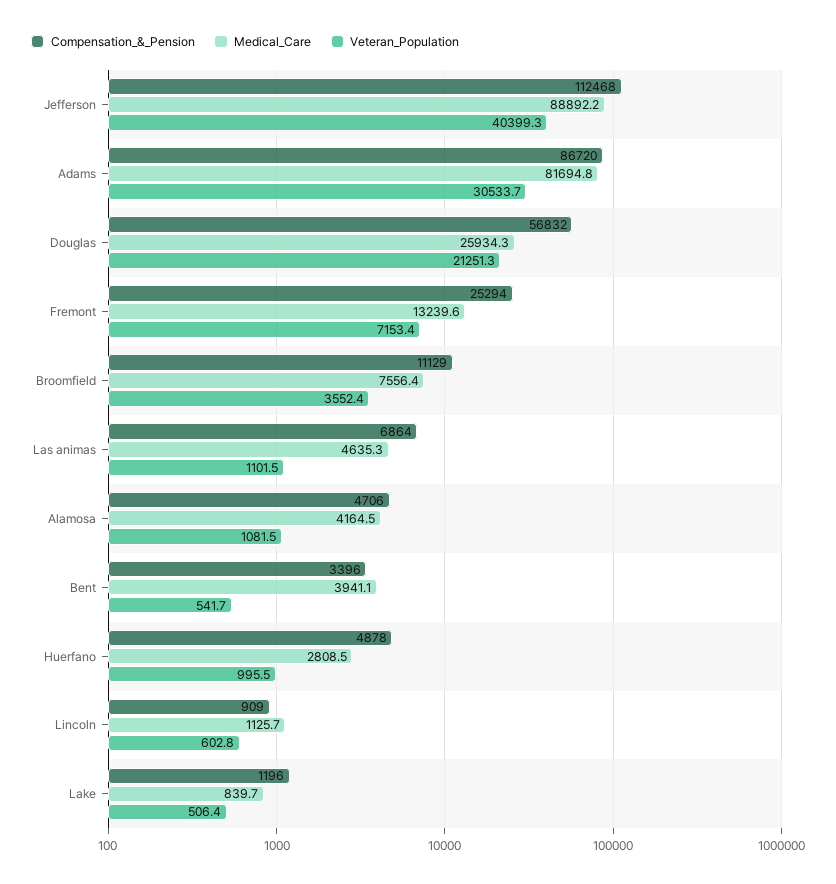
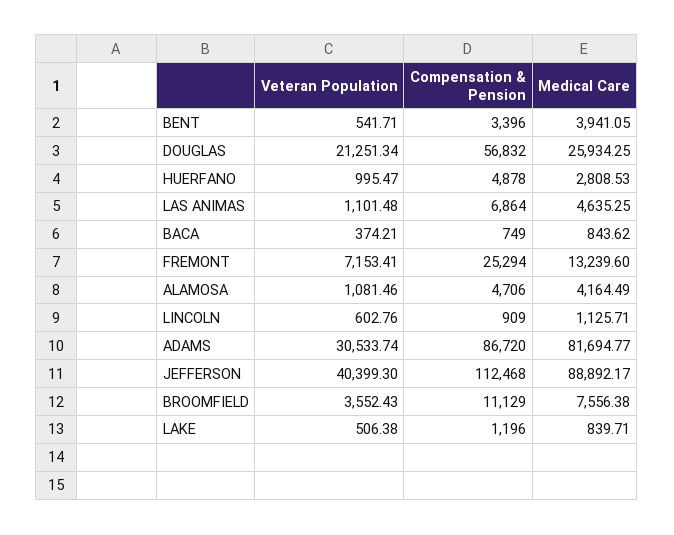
  {
    "Compensation_&_Pension": {
      "Jefferson": 112468,
      "Adams": 86720,
      "Douglas": 56832,
      "Fremont": 25294,
      "Broomfield": 11129,
      "Las animas": 6864,
      "Alamosa": 4706,
      "Bent": 3396,
      "Huerfano": 4878,
      "Lincoln": 909,
-     "Lake": 1196
+     "Lake": 1196,
+     "BACA": 749
    },
    "Medical_Care": {
      "Jefferson": 88892.17,
      "Adams": 81694.77,
      "Douglas": 25934.25,
      "Fremont": 13239.6,
      "Broomfield": 7556.38,
      "Las animas": 4635.25,
      "Alamosa": 4164.49,
      "Bent": 3941.05,
      "Huerfano": 2808.53,
      "Lincoln": 1125.71,
-     "Lake": 839.71
+     "Lake": 839.71,
+     "BACA": 843.62
    },
    "Veteran_Population": {
      "Jefferson": 40399.3,
      "Adams": 30533.74,
      "Douglas": 21251.34,
      "Fremont": 7153.41,
      "Broomfield": 3552.43,
      "Las animas": 1101.48,
      "Alamosa": 1081.46,
      "Bent": 541.71,
      "Huerfano": 995.47,
      "Lincoln": 602.76,
-     "Lake": 506.38
+     "Lake": 506.38,
+     "BACA": 374.21
    }
  }

